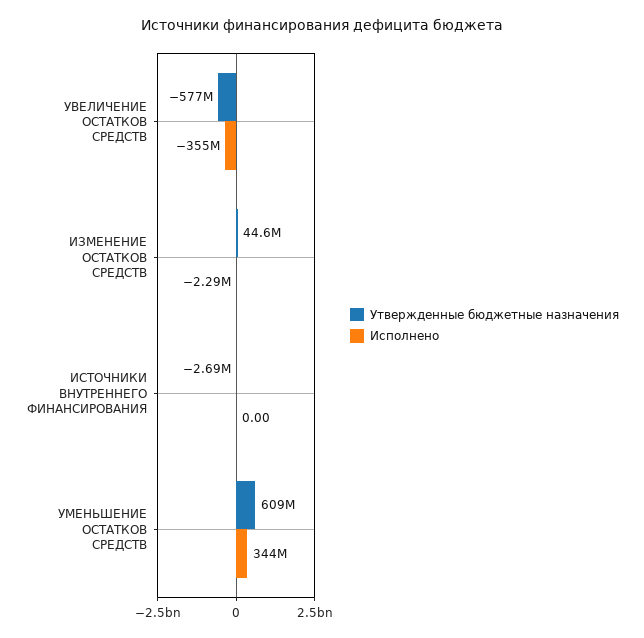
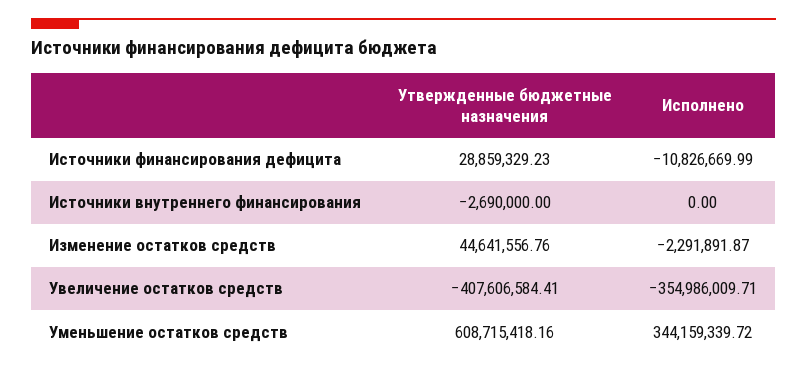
  {
    "Утвержденные бюджетные назначения": {
-     "УВЕЛИЧЕНИЕ ОСТАТКОВ СРЕДСТВ": -577000000,
+     "УВЕЛИЧЕНИЕ ОСТАТКОВ СРЕДСТВ": -407606584.41,
      "ИЗМЕНЕНИЕ ОСТАТКОВ СРЕДСТВ": 44641556.76,
      "ИСТОЧНИКИ ВНУТРЕННЕГО ФИНАНСИРОВАНИЯ": -2690000,
-     "УМЕНЬШЕНИЕ ОСТАТКОВ СРЕДСТВ": 608715418.16
+     "УМЕНЬШЕНИЕ ОСТАТКОВ СРЕДСТВ": 608715418.16,
+     "Источники финансирования дефицита": 28859329.23
    },
    "Исполнено": {
      "УВЕЛИЧЕНИЕ ОСТАТКОВ СРЕДСТВ": -354986009.71,
      "ИЗМЕНЕНИЕ ОСТАТКОВ СРЕДСТВ": -2291891.87,
      "ИСТОЧНИКИ ВНУТРЕННЕГО ФИНАНСИРОВАНИЯ": 0,
-     "УМЕНЬШЕНИЕ ОСТАТКОВ СРЕДСТВ": 344159339.72
+     "УМЕНЬШЕНИЕ ОСТАТКОВ СРЕДСТВ": 344159339.72,
+     "Источники финансирования дефицита": -10826669.99
    }
  }

